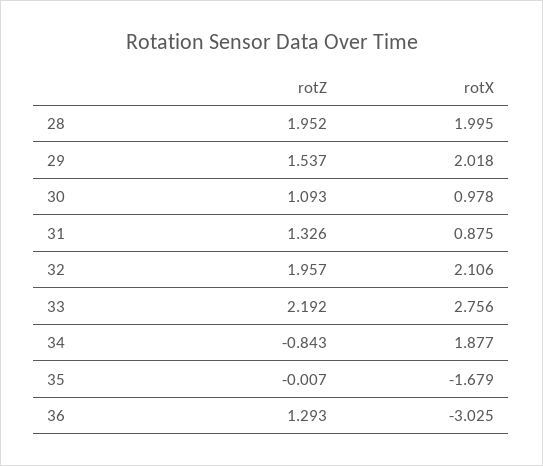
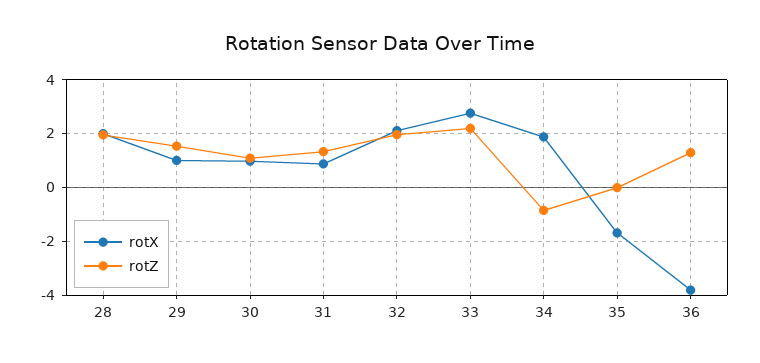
  {
    "rotZ": {
      "28": 1.952,
      "29": 1.537,
      "30": 1.093,
      "31": 1.326,
      "32": 1.957,
      "33": 2.192,
      "34": -0.843,
      "35": -0.007,
      "36": 1.293
    },
    "rotX": {
      "28": 1.995,
-     "29": 2.018,
+     "29": 1,
      "30": 0.978,
      "31": 0.875,
      "32": 2.106,
      "33": 2.756,
      "34": 1.877,
      "35": -1.679,
-     "36": -3.025
+     "36": -3.75
    }
  }

